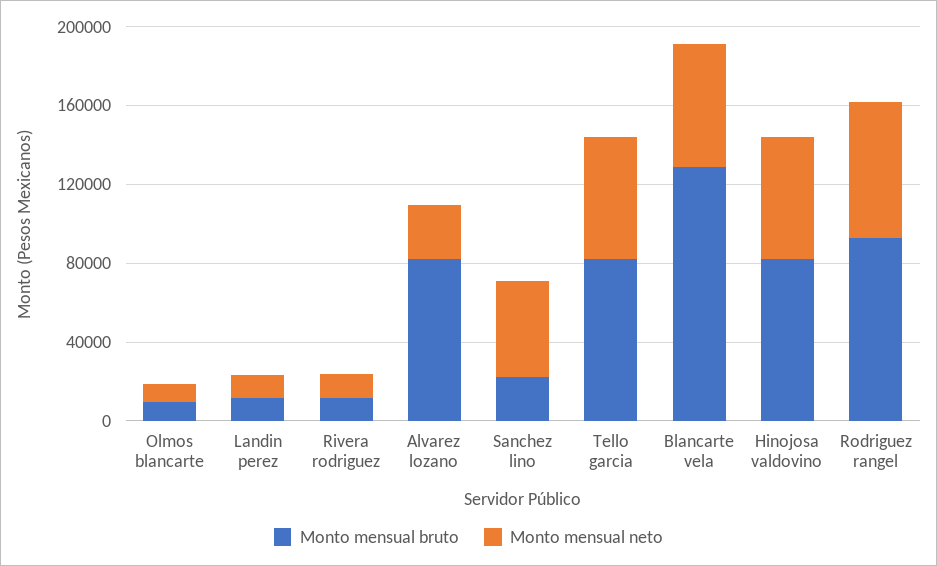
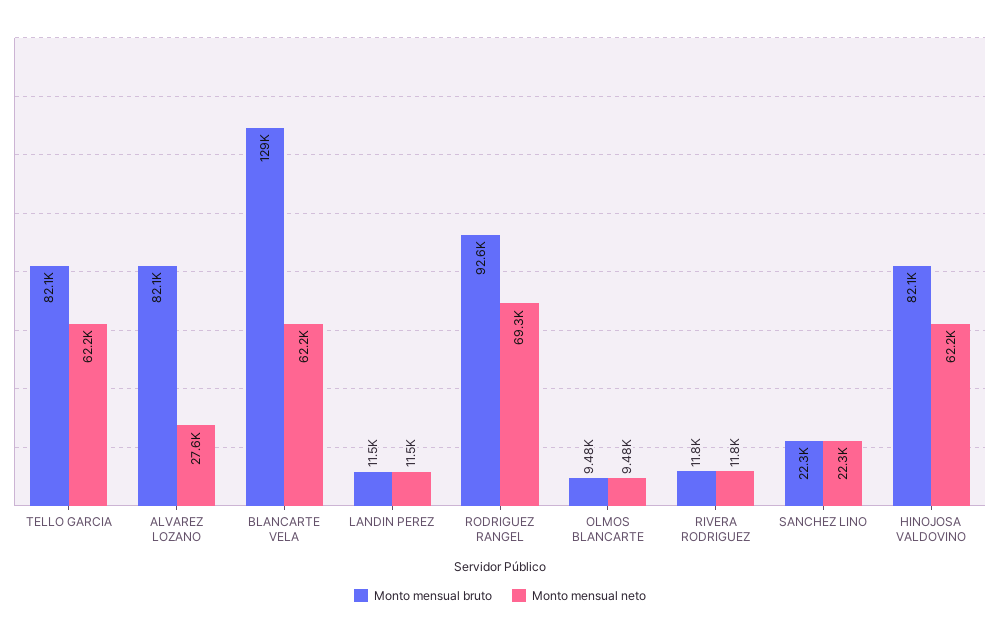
  {
    "Monto mensual bruto": {
      "Olmos blancarte": 9480,
      "Landin perez": 11500,
      "Rivera rodriguez": 11800,
      "Alvarez lozano": 82100,
      "Sanchez lino": 22300,
      "Tello garcia": 82100,
      "Blancarte vela": 129000,
      "Hinojosa valdovino": 82100,
      "Rodriguez rangel": 92600
    },
    "Monto mensual neto": {
      "Olmos blancarte": 9480,
      "Landin perez": 11500,
      "Rivera rodriguez": 11800,
      "Alvarez lozano": 27600,
-     "Sanchez lino": 50000,
+     "Sanchez lino": 22300,
      "Tello garcia": 62200,
      "Blancarte vela": 62200,
      "Hinojosa valdovino": 62200,
      "Rodriguez rangel": 69300
    }
  }

